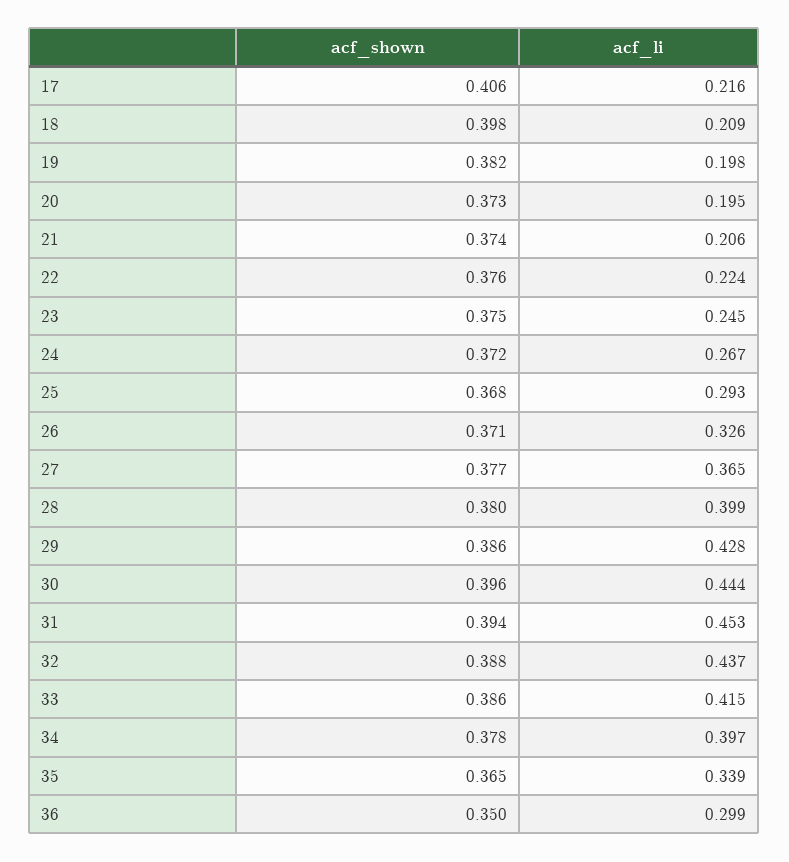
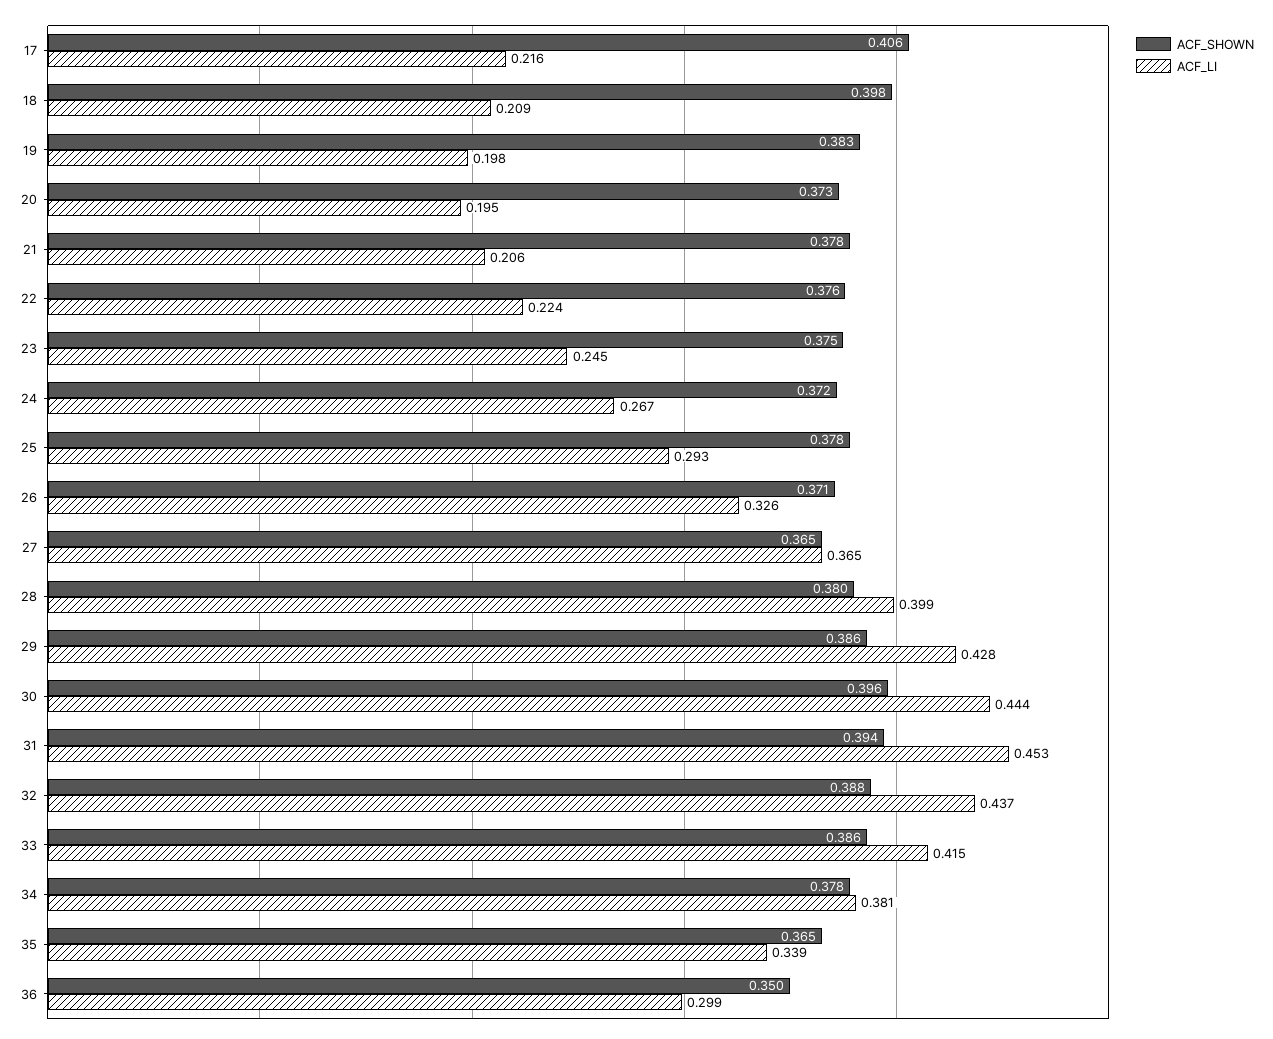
  {
    "acf_shown": {
      "17": 0.406,
      "18": 0.398,
-     "19": 0.382,
+     "19": 0.383,
      "20": 0.373,
-     "21": 0.374,
+     "21": 0.378,
      "22": 0.376,
      "23": 0.375,
      "24": 0.372,
-     "25": 0.368,
+     "25": 0.378,
      "26": 0.371,
-     "27": 0.377,
+     "27": 0.365,
      "28": 0.38,
      "29": 0.386,
      "30": 0.396,
      "31": 0.394,
      "32": 0.388,
      "33": 0.386,
      "34": 0.378,
      "35": 0.365,
      "36": 0.35
    },
    "acf_li": {
      "17": 0.216,
      "18": 0.209,
      "19": 0.198,
      "20": 0.195,
      "21": 0.206,
      "22": 0.224,
      "23": 0.245,
      "24": 0.267,
      "25": 0.293,
      "26": 0.326,
      "27": 0.365,
      "28": 0.399,
      "29": 0.428,
      "30": 0.444,
      "31": 0.453,
      "32": 0.437,
      "33": 0.415,
-     "34": 0.397,
+     "34": 0.381,
      "35": 0.339,
      "36": 0.299
    }
  }

